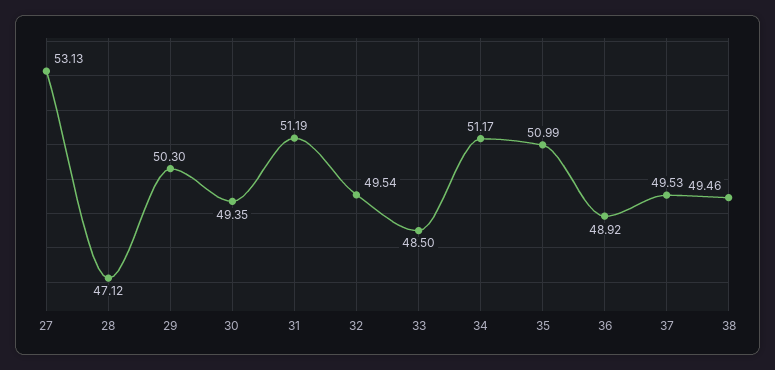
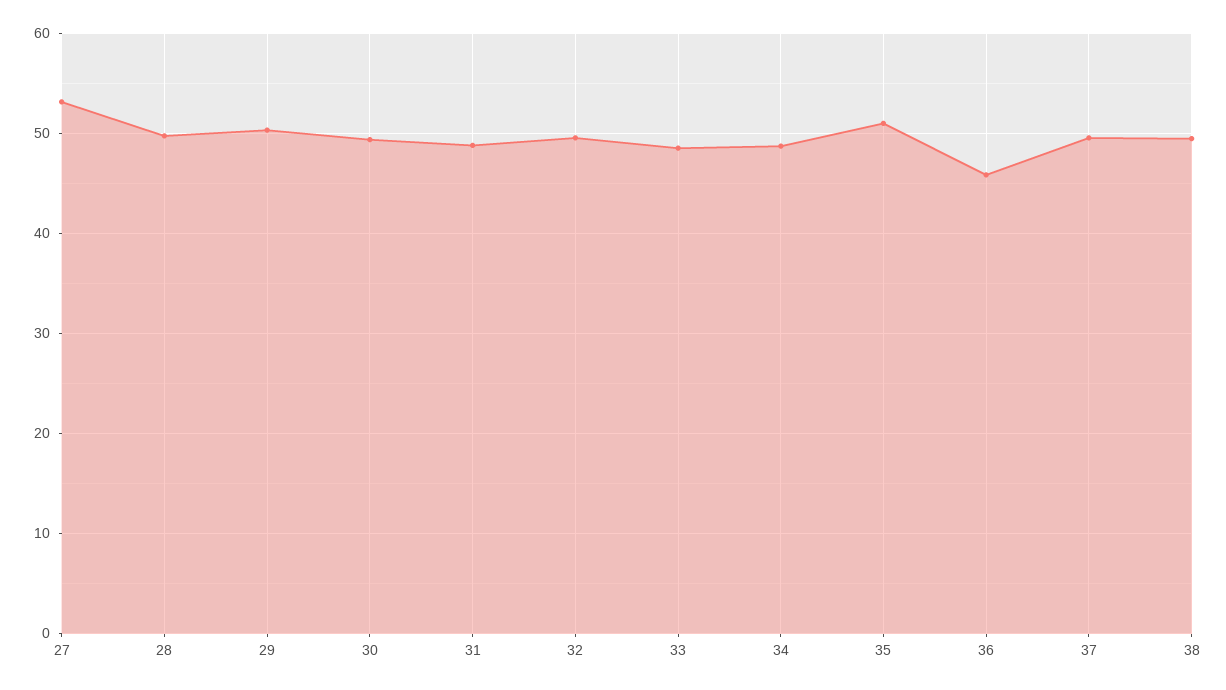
  {
    "27": 53.13,
-   "28": 47.12,
+   "28": 50,
    "29": 50.3,
    "30": 49.35,
-   "31": 51.19,
+   "31": 49,
    "32": 49.54,
    "33": 48.5,
-   "34": 51.17,
+   "34": 49,
    "35": 50.99,
-   "36": 48.92,
+   "36": 46,
    "37": 49.53,
    "38": 49.46
  }

